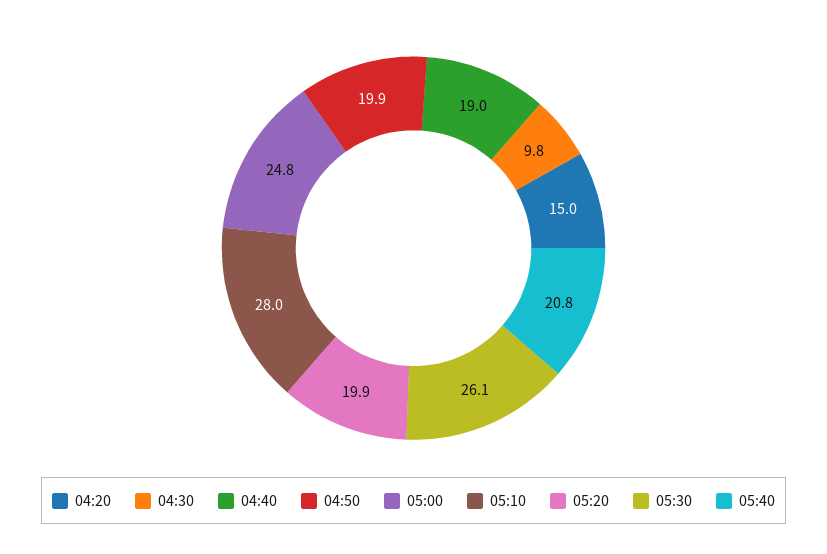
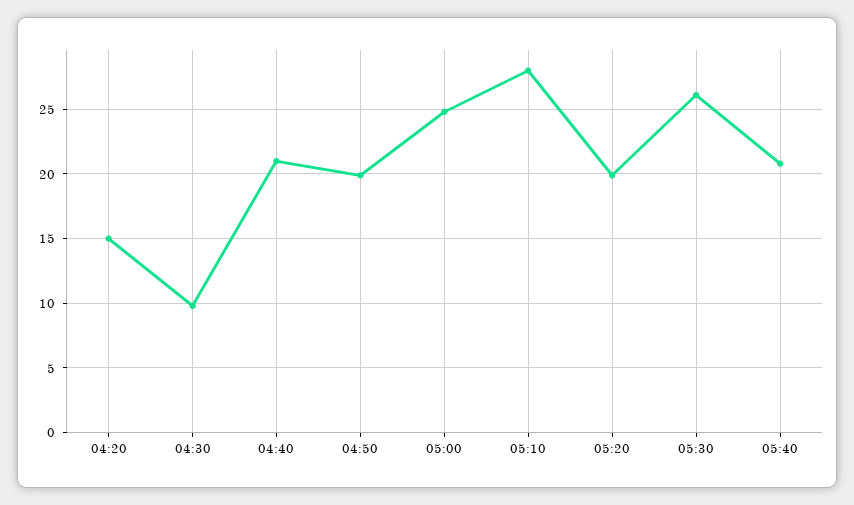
  {
    "04:20": 15,
    "04:30": 9.8,
-   "04:40": 19,
+   "04:40": 21,
    "04:50": 19.9,
    "05:00": 24.8,
    "05:10": 28,
    "05:20": 19.9,
    "05:30": 26.1,
    "05:40": 20.8
  }

